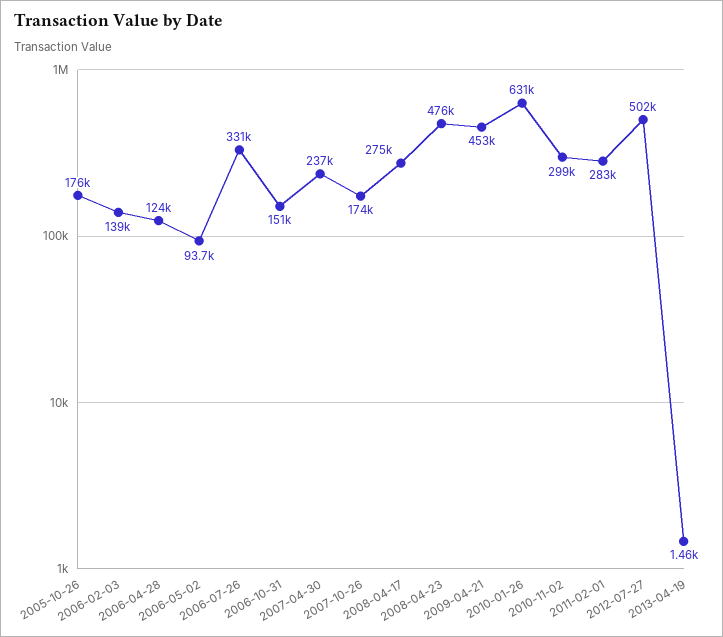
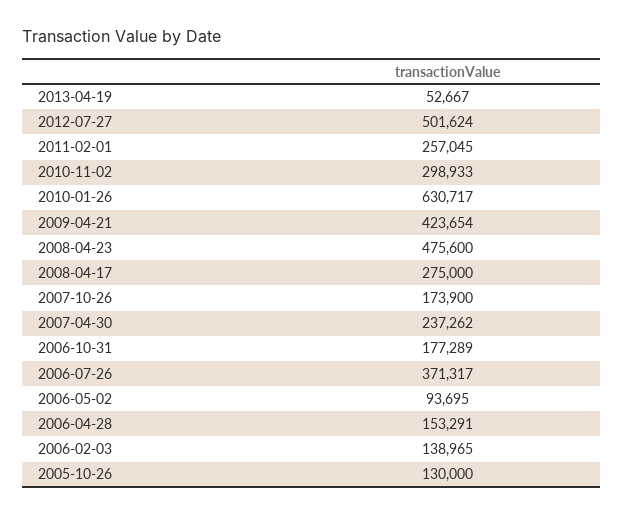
  {
-   "2005-10-26": 176000,
+   "2005-10-26": 130000,
    "2006-02-03": 138965,
-   "2006-04-28": 124000,
+   "2006-04-28": 153291,
    "2006-05-02": 93695,
-   "2006-07-26": 331000,
+   "2006-07-26": 371317,
-   "2006-10-31": 151000,
+   "2006-10-31": 177289,
    "2007-04-30": 237262,
    "2007-10-26": 173900,
    "2008-04-17": 275000,
    "2008-04-23": 475600,
-   "2009-04-21": 453000,
+   "2009-04-21": 423654,
    "2010-01-26": 630717,
    "2010-11-02": 298933,
-   "2011-02-01": 283000,
+   "2011-02-01": 257045,
    "2012-07-27": 501624,
-   "2013-04-19": 1460
+   "2013-04-19": 52667
  }

